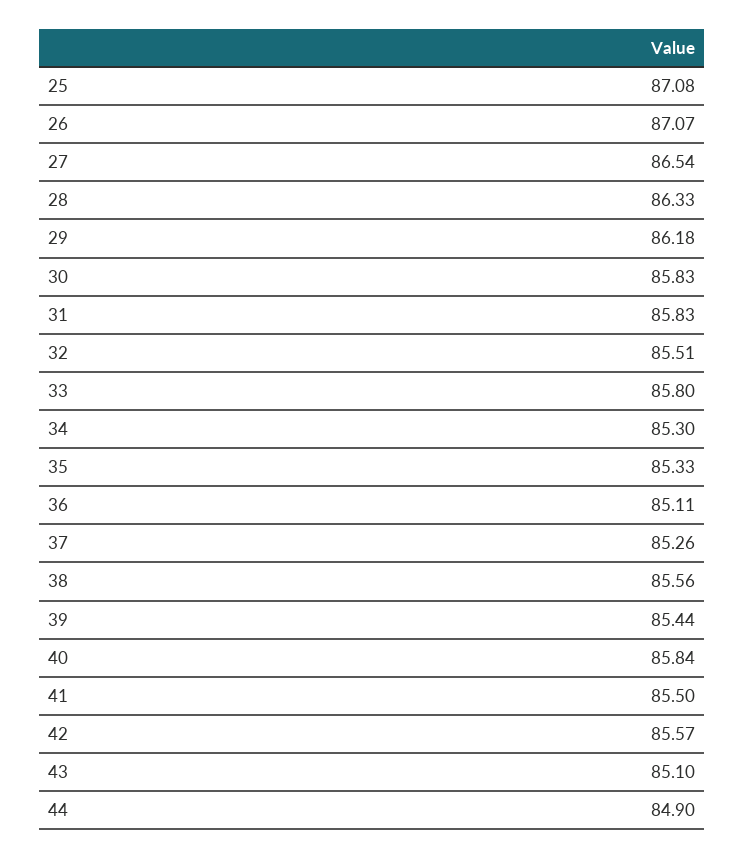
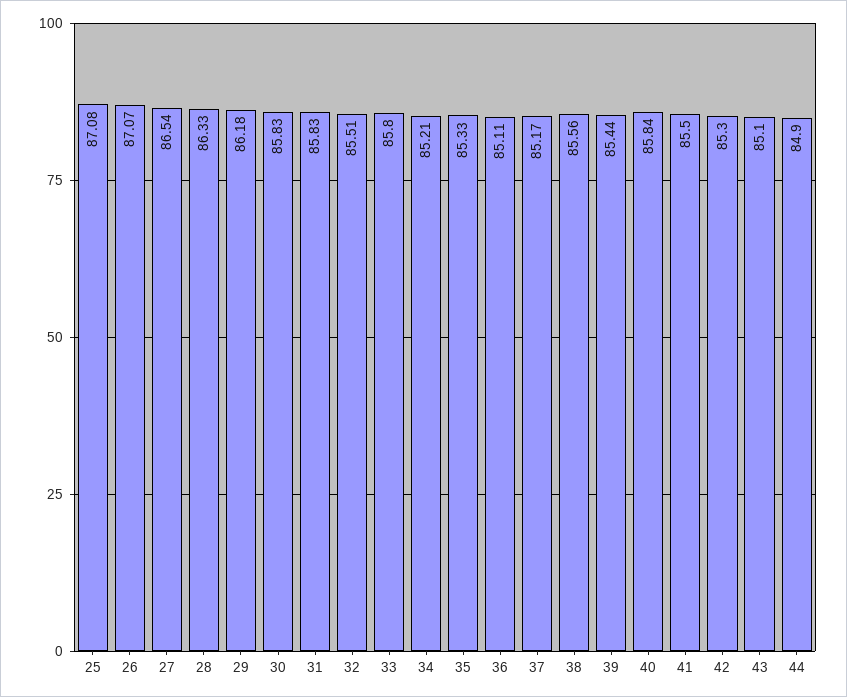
  {
    "25": 87.08,
    "26": 87.07,
    "27": 86.54,
    "28": 86.33,
    "29": 86.18,
    "30": 85.83,
    "31": 85.83,
    "32": 85.51,
    "33": 85.8,
-   "34": 85.3,
+   "34": 85.21,
    "35": 85.33,
    "36": 85.11,
-   "37": 85.26,
+   "37": 85.17,
    "38": 85.56,
    "39": 85.44,
    "40": 85.84,
    "41": 85.5,
-   "42": 85.57,
+   "42": 85.3,
    "43": 85.1,
    "44": 84.9
  }

